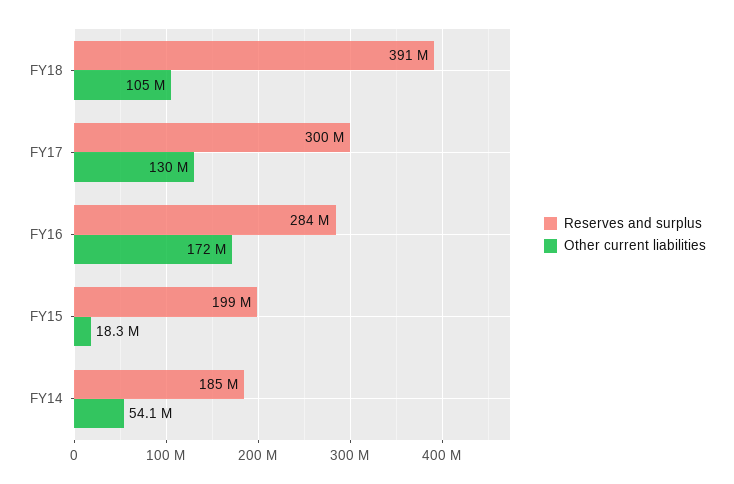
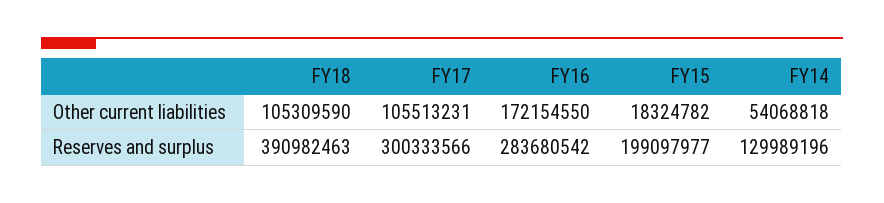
  {
    "Reserves and surplus": {
      "FY18": 390982463,
      "FY17": 300333566,
      "FY16": 283680542,
      "FY15": 199097977,
-     "FY14": 185000000
+     "FY14": 129989196
    },
    "Other current liabilities": {
      "FY18": 105309590,
-     "FY17": 130000000,
+     "FY17": 105513231,
      "FY16": 172154550,
      "FY15": 18324782,
      "FY14": 54068818
    }
  }

